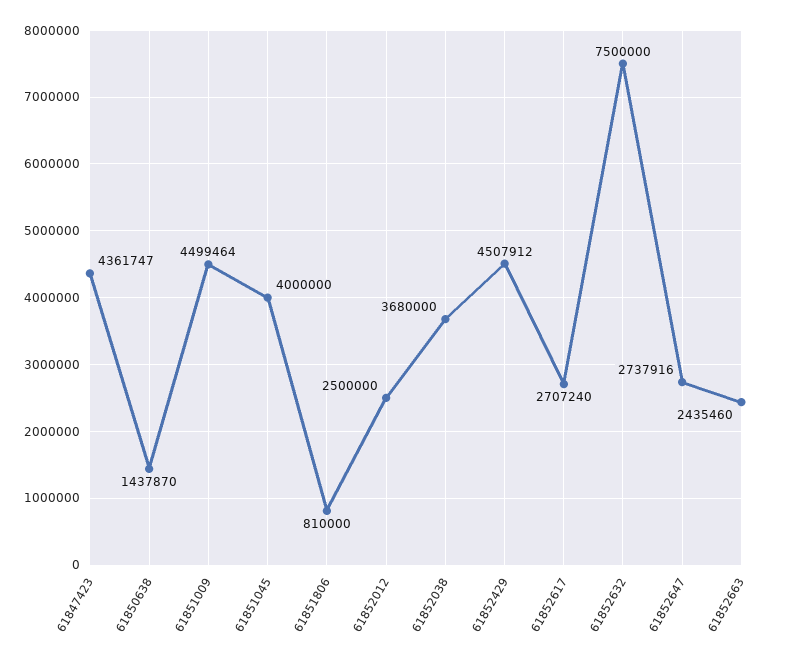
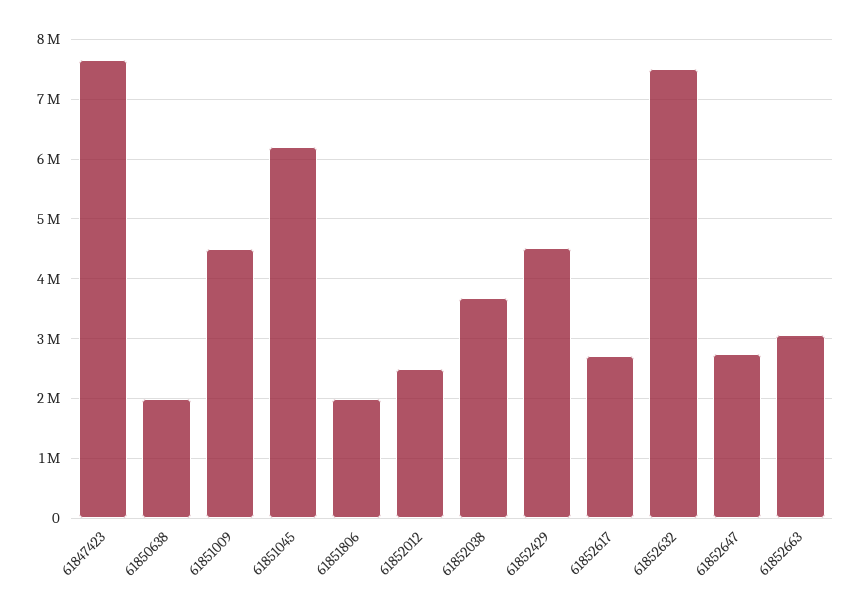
  {
-   "61847423": 4361747,
+   "61847423": 7600000,
-   "61850638": 1437870,
+   "61850638": 2000000,
    "61851009": 4499464,
-   "61851045": 4000000,
+   "61851045": 6200000,
-   "61851806": 810000,
+   "61851806": 2000000,
    "61852012": 2500000,
    "61852038": 3680000,
    "61852429": 4507912,
    "61852617": 2707240,
    "61852632": 7500000,
    "61852647": 2737916,
-   "61852663": 2435460
+   "61852663": 3000000
  }

